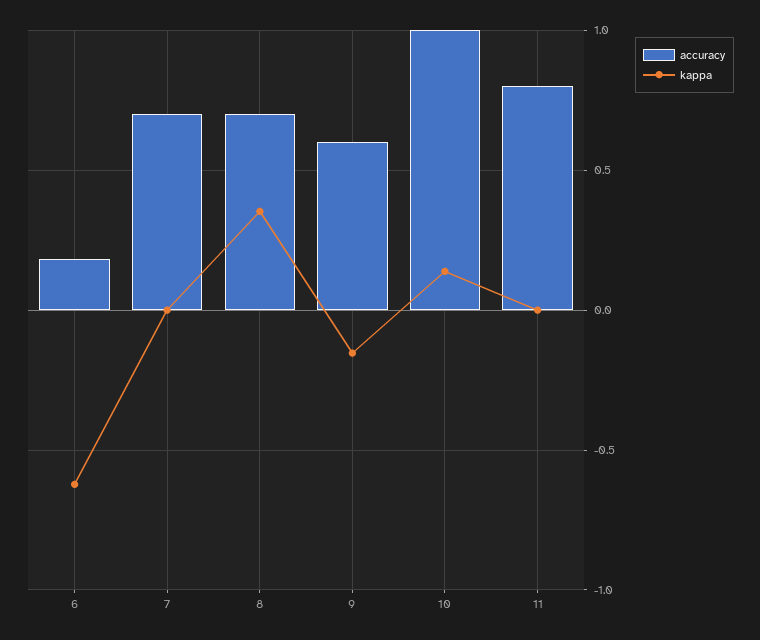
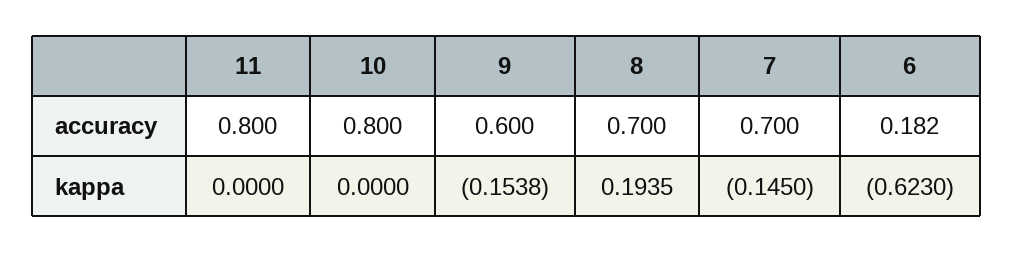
  {
    "accuracy": {
      "6": 0.182,
      "7": 0.7,
      "8": 0.7,
      "9": 0.6,
-     "10": 1,
+     "10": 0.8,
      "11": 0.8
    },
    "kappa": {
      "6": -0.623,
-     "7": 0,
+     "7": -0.145,
-     "8": 0.35,
+     "8": 0.1935,
      "9": -0.1538,
-     "10": 0.15,
+     "10": 0,
      "11": 0
    }
  }

